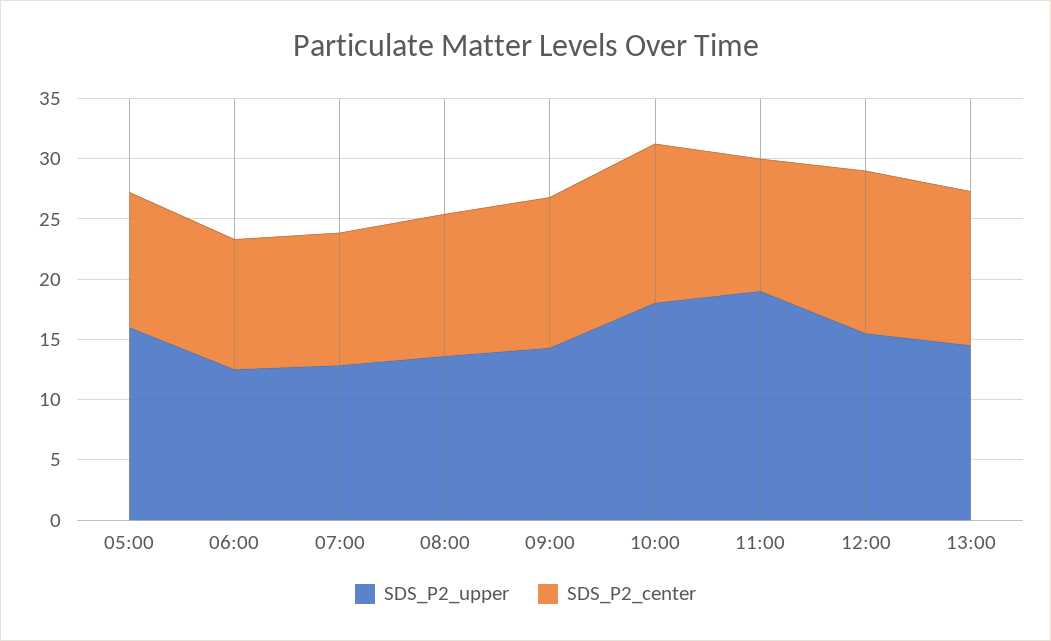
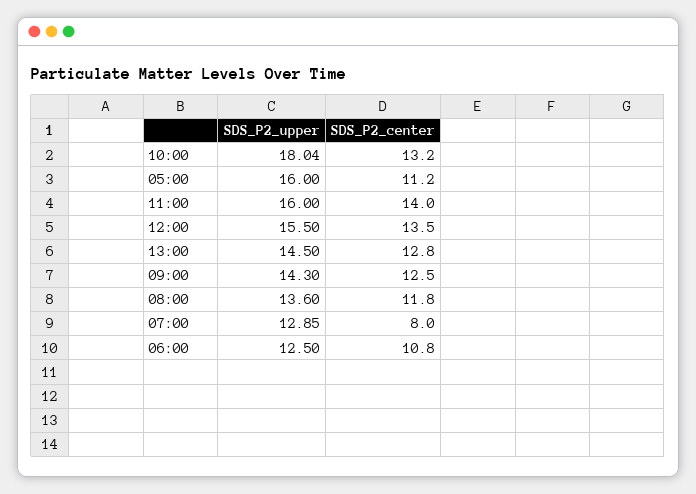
  {
    "SDS_P2_upper": {
      "05:00": 16,
      "06:00": 12.5,
      "07:00": 12.85,
      "08:00": 13.6,
      "09:00": 14.3,
      "10:00": 18.04,
-     "11:00": 19,
+     "11:00": 16,
      "12:00": 15.5,
      "13:00": 14.5
    },
    "SDS_P2_center": {
      "05:00": 11.2,
      "06:00": 10.8,
-     "07:00": 11,
+     "07:00": 8,
      "08:00": 11.8,
      "09:00": 12.5,
      "10:00": 13.2,
-     "11:00": 11,
+     "11:00": 14,
      "12:00": 13.5,
      "13:00": 12.8
    }
  }

